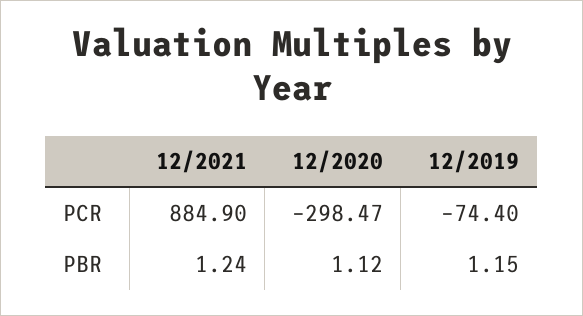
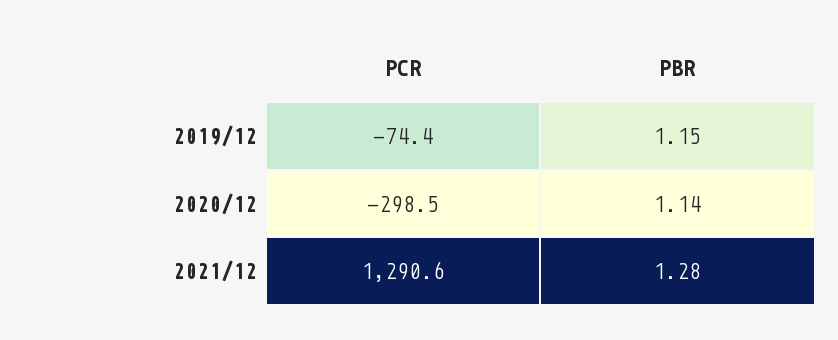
  {
    "12/2021": {
-     "PCR": 884.9,
+     "PCR": 1290.6,
-     "PBR": 1.24
+     "PBR": 1.28
    },
    "12/2020": {
      "PCR": -298.47,
-     "PBR": 1.12
+     "PBR": 1.14
    },
    "12/2019": {
      "PCR": -74.4,
      "PBR": 1.15
    }
  }

